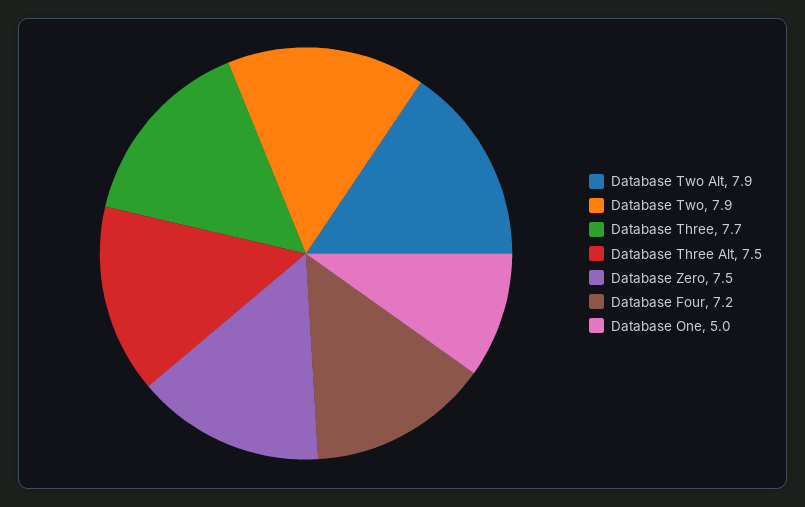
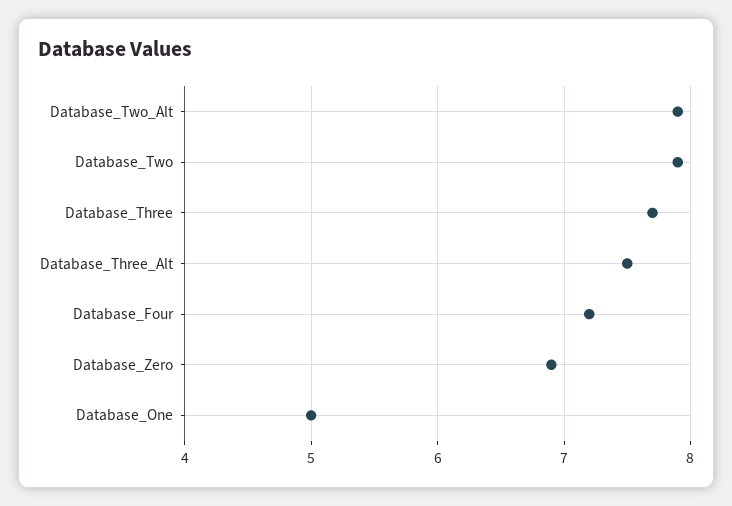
  {
    "Database Two Alt": 7.9,
    "Database Two": 7.9,
    "Database Three": 7.7,
    "Database Three Alt": 7.5,
-   "Database Zero": 7.5,
+   "Database Zero": 6.9,
    "Database Four": 7.2,
    "Database One": 5
  }

